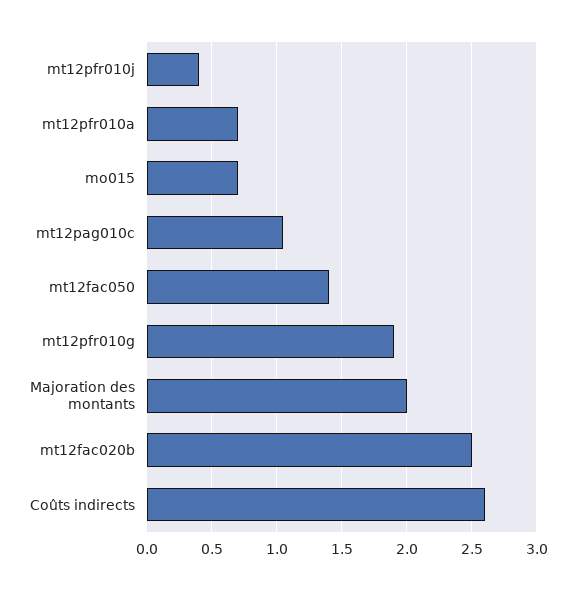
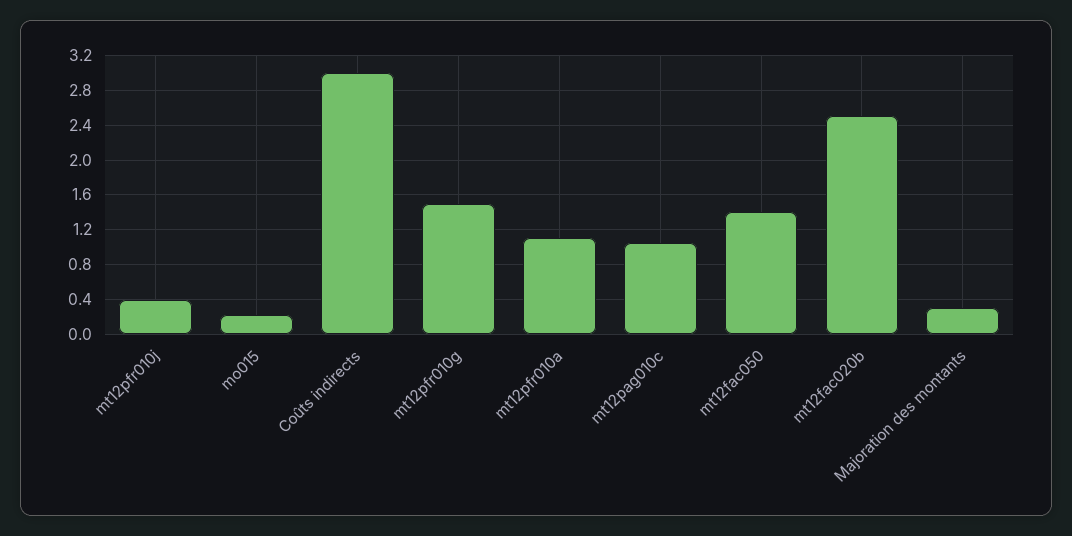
  {
    "mt12pfr010j": 0.4,
-   "mt12pfr010a": 0.7,
+   "mt12pfr010a": 1.1,
-   "mo015": 0.7,
+   "mo015": 0.2,
    "mt12pag010c": 1.05,
    "mt12fac050": 1.4,
-   "mt12pfr010g": 1.9,
+   "mt12pfr010g": 1.5,
-   "Majoration des montants": 2,
+   "Majoration des montants": 0.3,
    "mt12fac020b": 2.5,
-   "Coûts indirects": 2.6
+   "Coûts indirects": 3
  }

